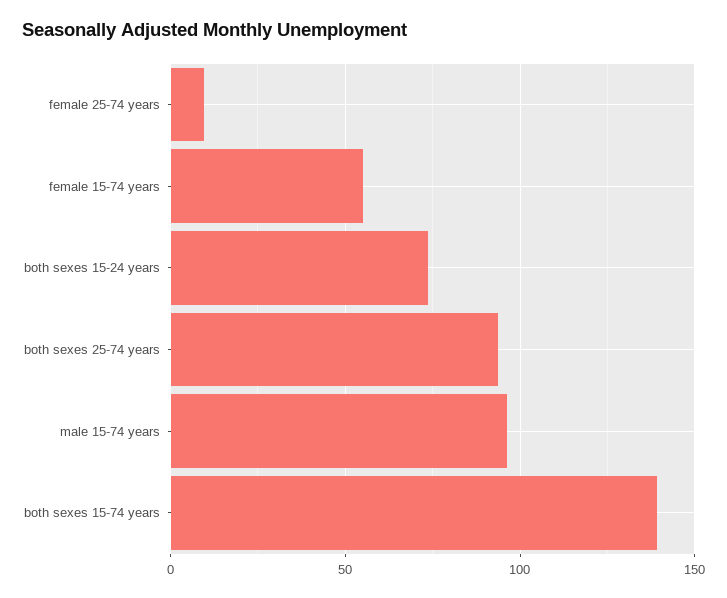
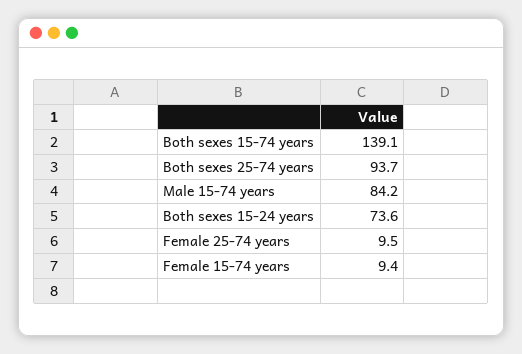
  {
    "female 25-74 years": 9.5,
-   "female 15-74 years": 55,
+   "female 15-74 years": 9.4,
    "both sexes 15-24 years": 73.6,
    "both sexes 25-74 years": 93.7,
-   "male 15-74 years": 95,
+   "male 15-74 years": 84.2,
    "both sexes 15-74 years": 139.1
  }

